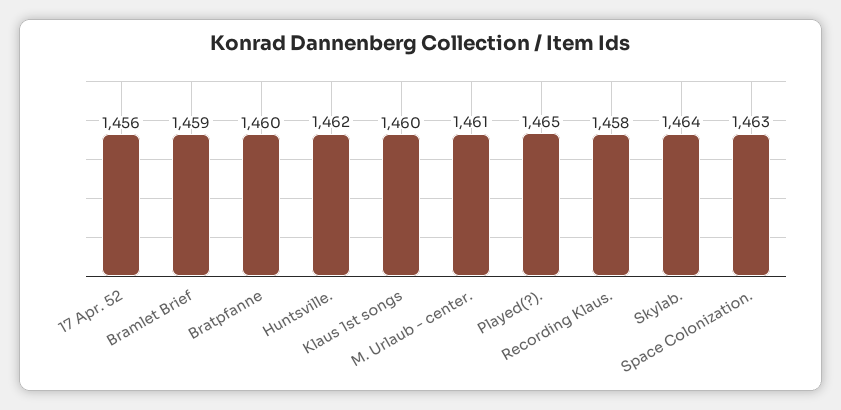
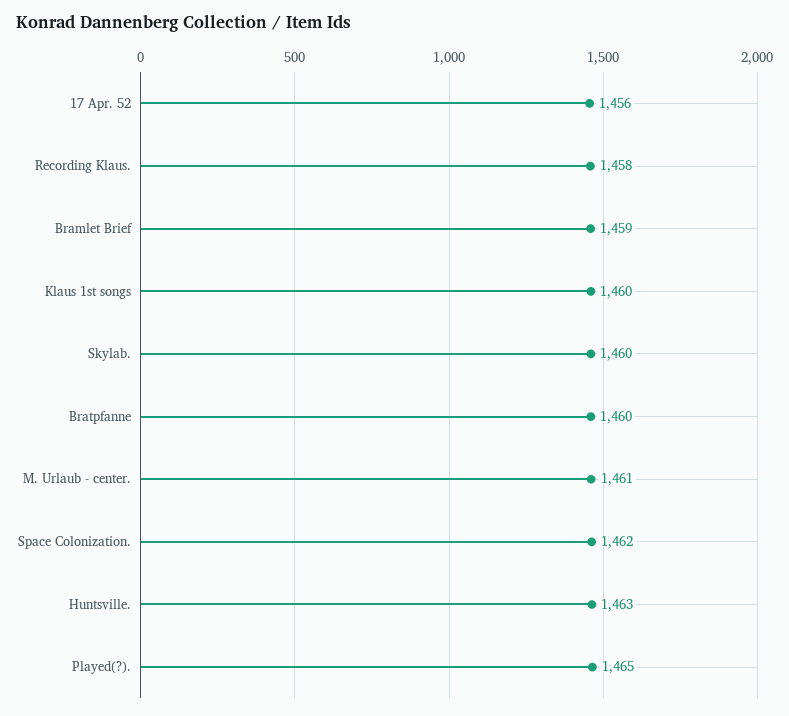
  {
    "17 Apr. 52": 1456,
    "Bramlet Brief": 1459,
    "Bratpfanne": 1460,
-   "Huntsville.": 1462,
+   "Huntsville.": 1463,
    "Klaus 1st songs": 1460,
    "M. Urlaub - center.": 1461,
    "Played(?).": 1465,
    "Recording Klaus.": 1458,
-   "Skylab.": 1464,
+   "Skylab.": 1460,
-   "Space Colonization.": 1463
+   "Space Colonization.": 1462
  }

